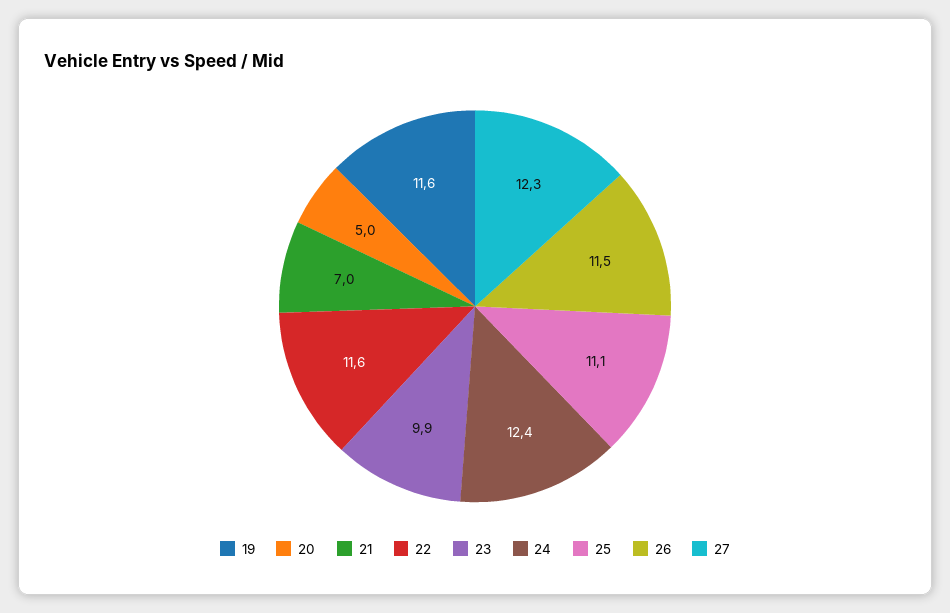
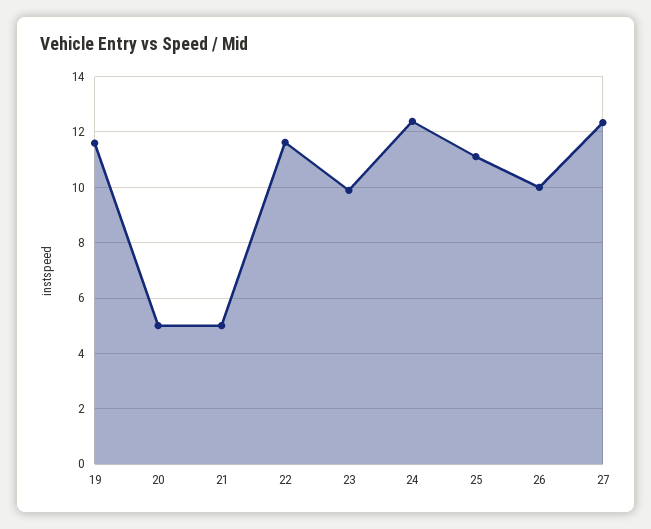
  {
    "19": 11.6,
    "20": 5,
-   "21": 7,
+   "21": 5,
    "22": 11.6,
    "23": 9.9,
    "24": 12.4,
    "25": 11.1,
-   "26": 11.5,
+   "26": 10,
    "27": 12.3
  }

